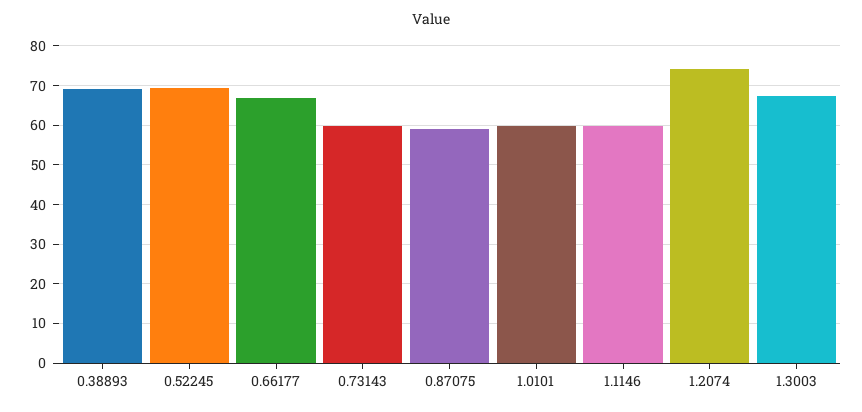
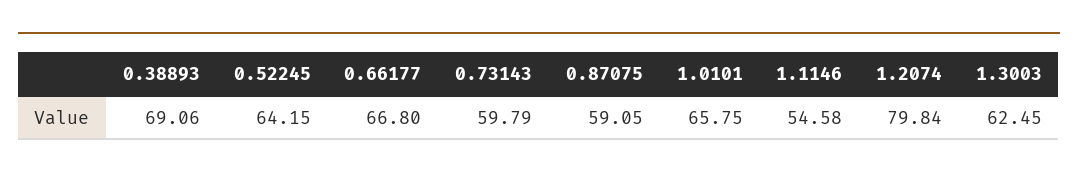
  {
    "0.38893": 69.06,
-   "0.52245": 70,
+   "0.52245": 64.15,
    "0.66177": 66.8,
    "0.73143": 59.79,
    "0.87075": 59.05,
-   "1.0101": 60,
+   "1.0101": 65.75,
-   "1.1146": 60,
+   "1.1146": 54.58,
-   "1.2074": 74,
+   "1.2074": 79.84,
-   "1.3003": 68
+   "1.3003": 62.45
  }

